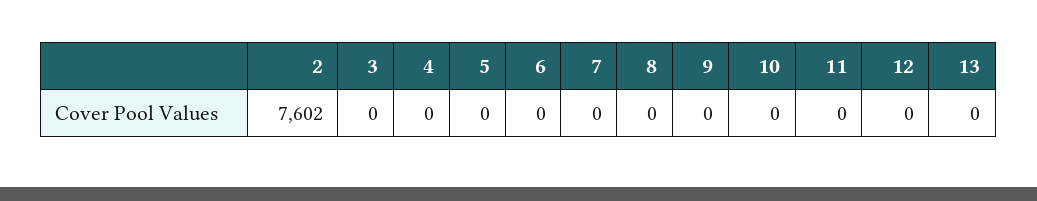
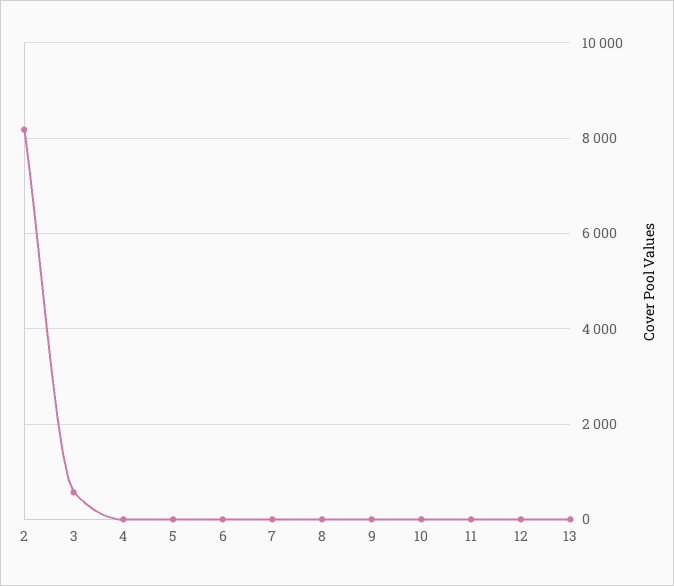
  {
-   "2": 7602,
+   "2": 8200,
-   "3": 0,
+   "3": 600,
    "4": 0,
    "5": 0,
    "6": 0,
    "7": 0,
    "8": 0,
    "9": 0,
    "10": 0,
    "11": 0,
    "12": 0,
    "13": 0
  }

